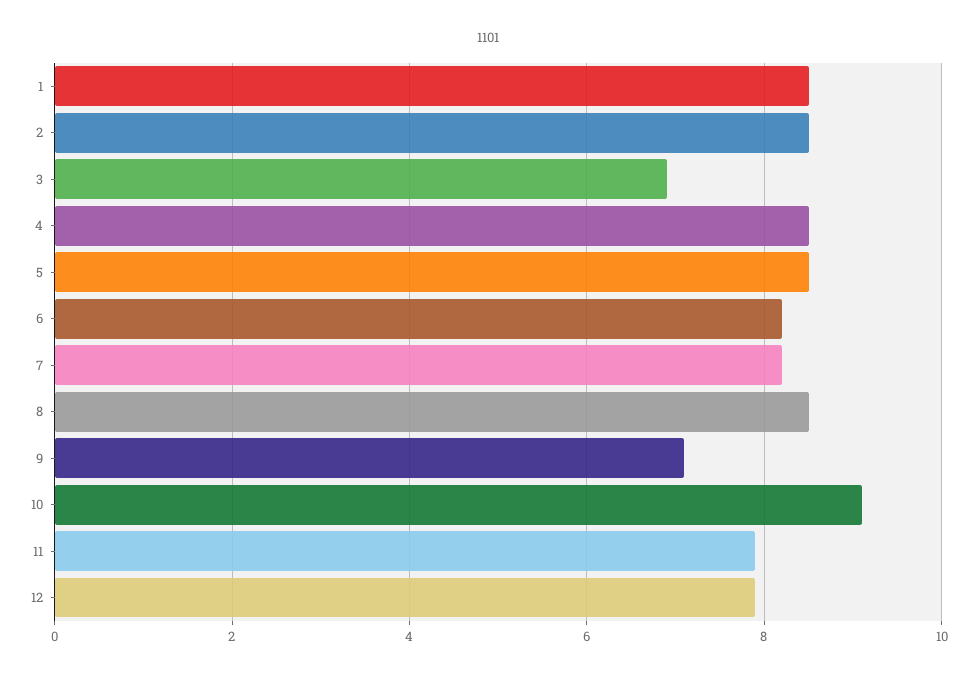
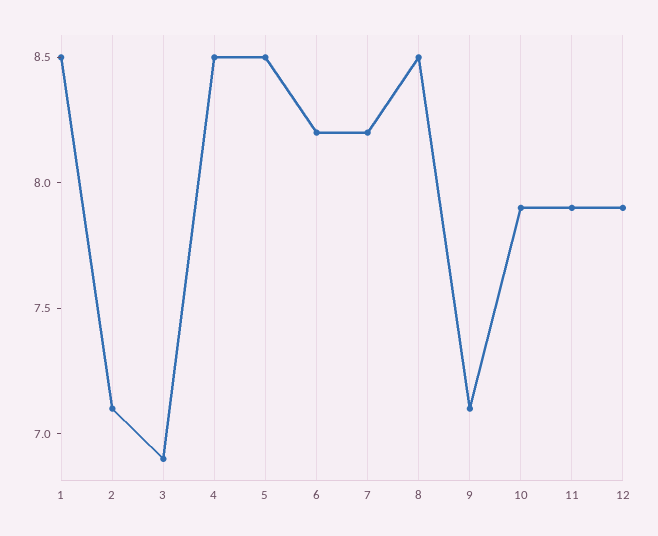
  {
    "1": 8.5,
-   "2": 8.5,
+   "2": 7.1,
    "3": 6.9,
    "4": 8.5,
    "5": 8.5,
    "6": 8.2,
    "7": 8.2,
    "8": 8.5,
    "9": 7.1,
-   "10": 9,
+   "10": 7.9,
    "11": 7.9,
    "12": 7.9
  }

